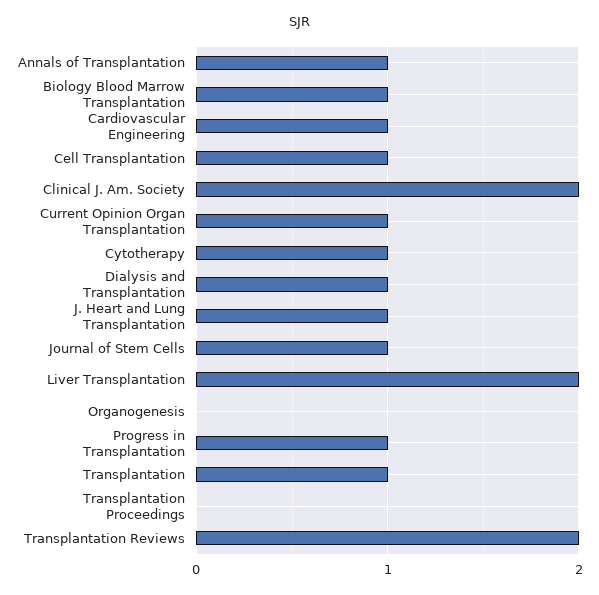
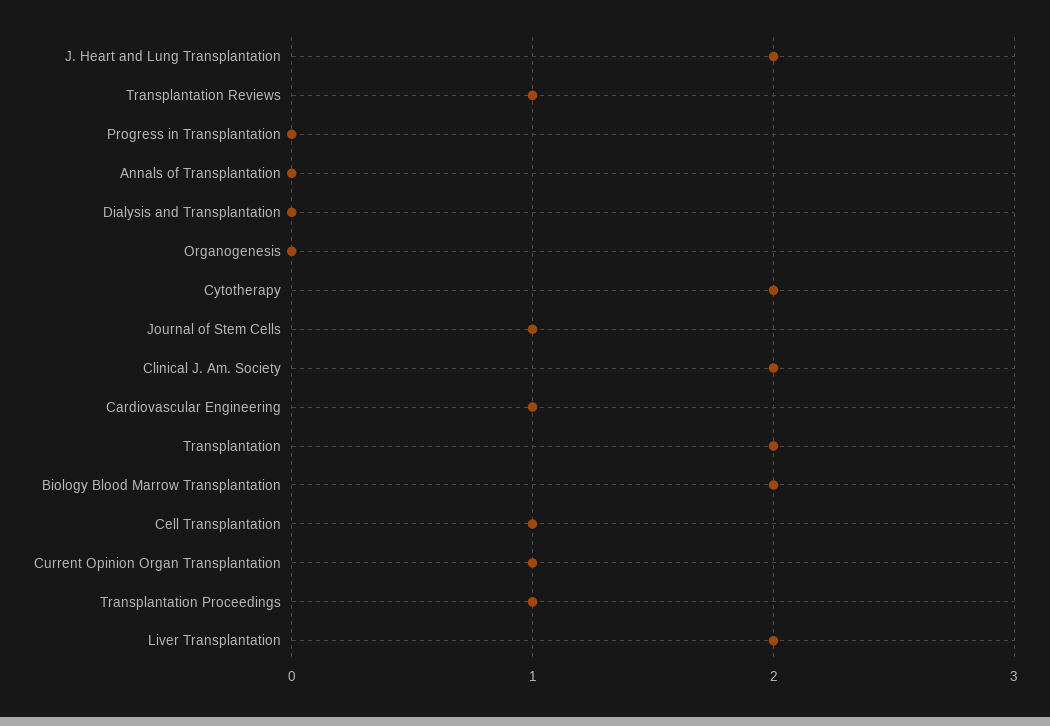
  {
-   "Annals of Transplantation": 1,
+   "Annals of Transplantation": 0,
-   "Biology Blood Marrow Transplantation": 1,
+   "Biology Blood Marrow Transplantation": 2,
    "Cardiovascular Engineering": 1,
    "Cell Transplantation": 1,
    "Clinical J. Am. Society": 2,
    "Current Opinion Organ Transplantation": 1,
-   "Cytotherapy": 1,
+   "Cytotherapy": 2,
-   "Dialysis and Transplantation": 1,
+   "Dialysis and Transplantation": 0,
-   "J. Heart and Lung Transplantation": 1,
+   "J. Heart and Lung Transplantation": 2,
    "Journal of Stem Cells": 1,
    "Liver Transplantation": 2,
    "Organogenesis": 0,
-   "Progress in Transplantation": 1,
+   "Progress in Transplantation": 0,
-   "Transplantation": 1,
+   "Transplantation": 2,
-   "Transplantation Proceedings": 0,
+   "Transplantation Proceedings": 1,
-   "Transplantation Reviews": 2
+   "Transplantation Reviews": 1
  }

